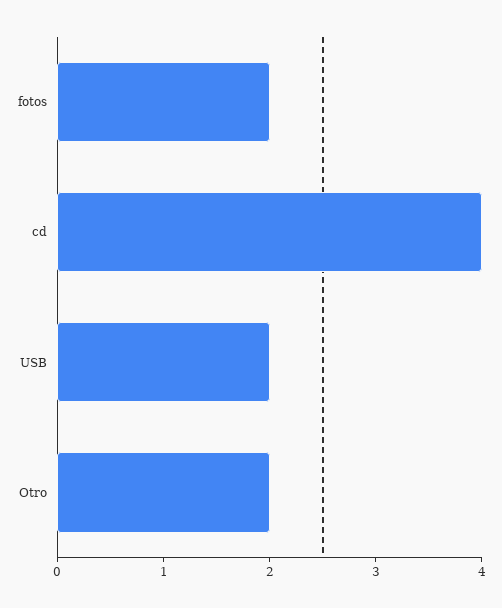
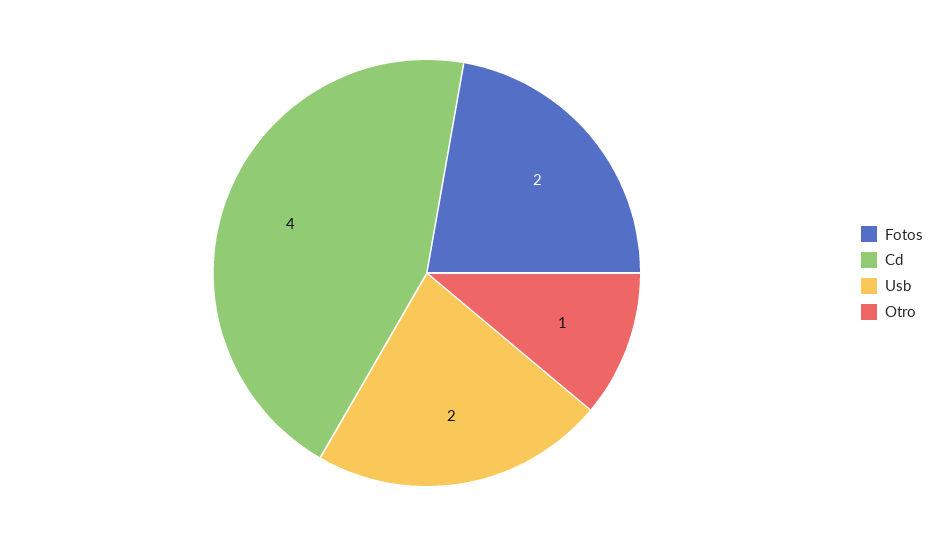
  {
    "fotos": 2,
    "cd": 4,
    "USB": 2,
-   "Otro": 2
+   "Otro": 1
  }

